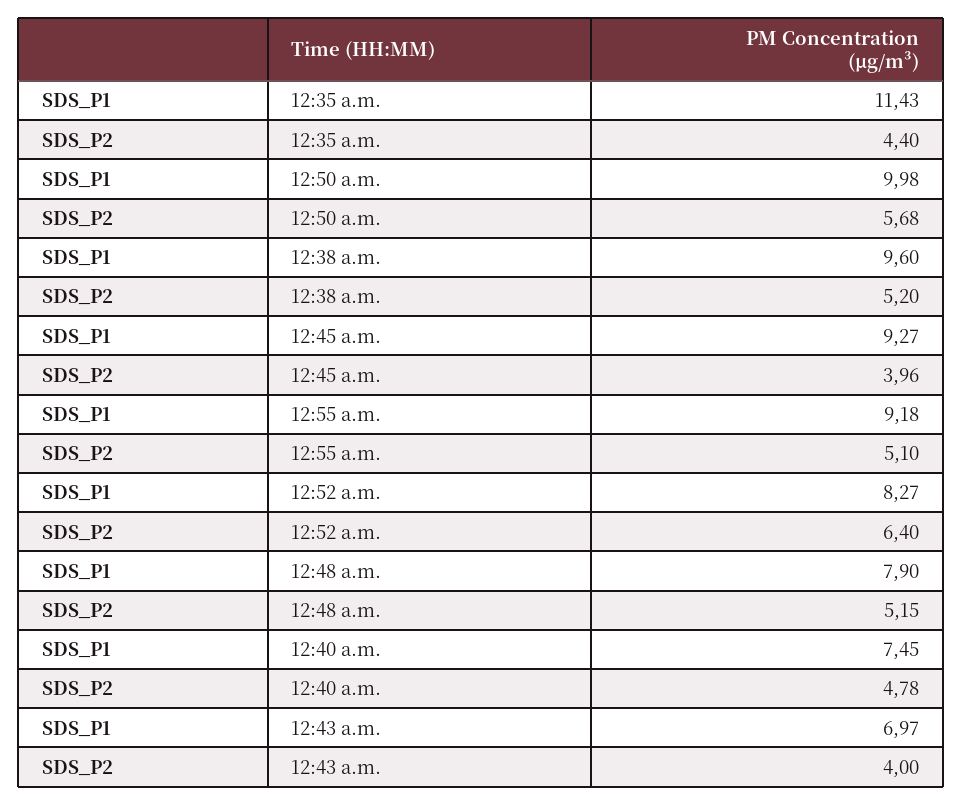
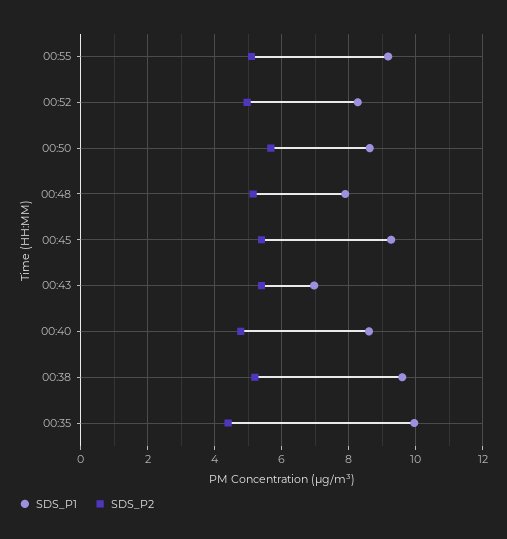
  {
    "SDS_P1": {
-     "12:35 a.m.": 11.43,
+     "12:35 a.m.": 10,
-     "12:50 a.m.": 9.98,
+     "12:50 a.m.": 8.6,
      "12:38 a.m.": 9.6,
      "12:45 a.m.": 9.27,
      "12:55 a.m.": 9.18,
      "12:52 a.m.": 8.27,
      "12:48 a.m.": 7.9,
-     "12:40 a.m.": 7.45,
+     "12:40 a.m.": 8.6,
      "12:43 a.m.": 6.97
    },
    "SDS_P2": {
      "12:35 a.m.": 4.4,
      "12:50 a.m.": 5.68,
      "12:38 a.m.": 5.2,
-     "12:45 a.m.": 3.96,
+     "12:45 a.m.": 5.4,
      "12:55 a.m.": 5.1,
-     "12:52 a.m.": 6.4,
+     "12:52 a.m.": 5,
      "12:48 a.m.": 5.15,
      "12:40 a.m.": 4.78,
-     "12:43 a.m.": 4
+     "12:43 a.m.": 5.4
    }
  }

